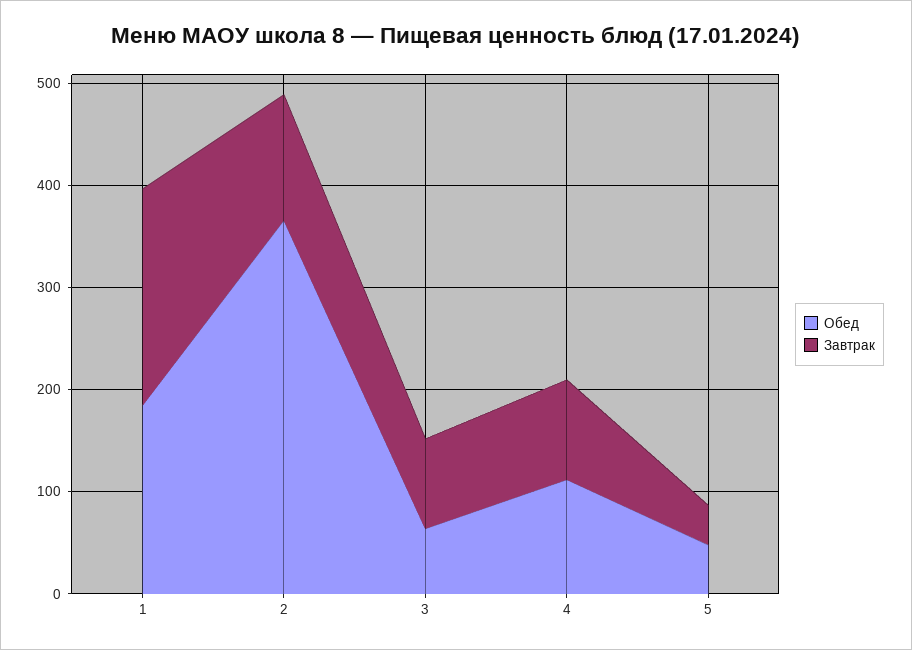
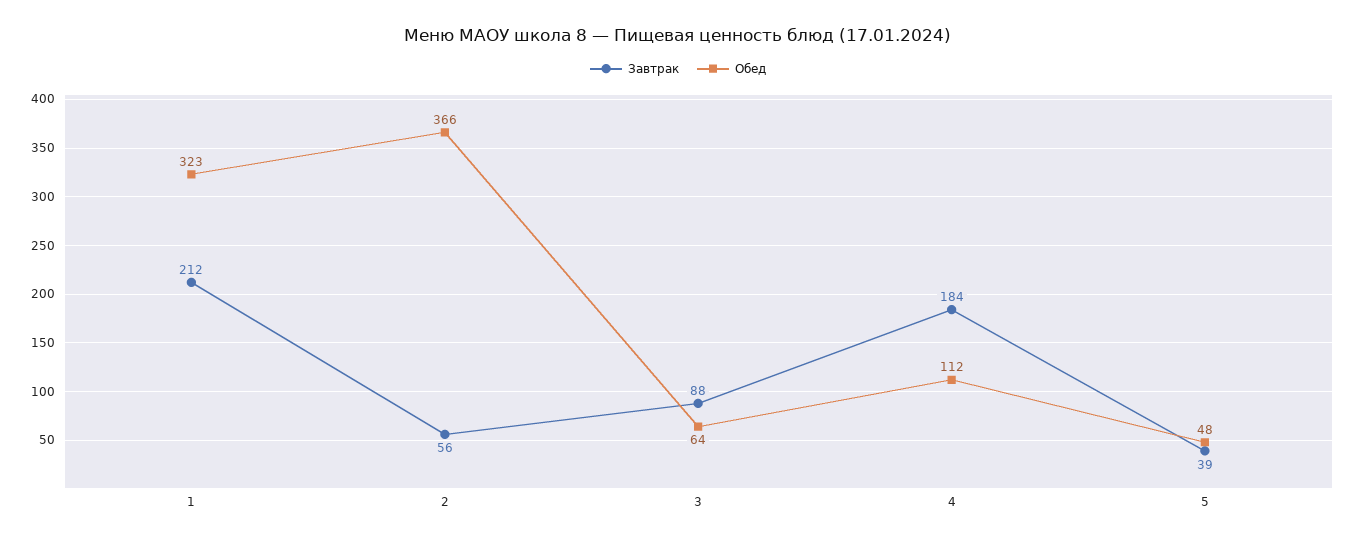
  {
    "Обед": {
-     "1": 180,
+     "1": 323,
      "2": 366,
      "3": 64,
      "4": 112,
      "5": 48
    },
    "Завтрак": {
      "1": 212,
-     "2": 120,
+     "2": 56,
      "3": 88,
-     "4": 100,
+     "4": 184,
      "5": 39
    }
  }

